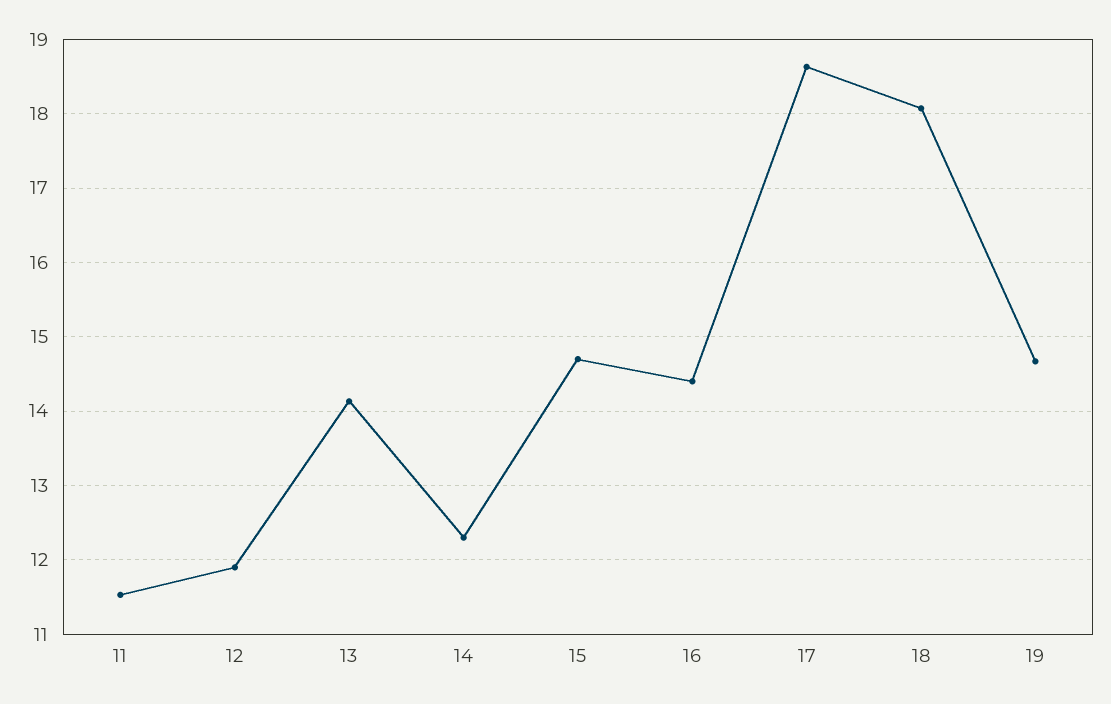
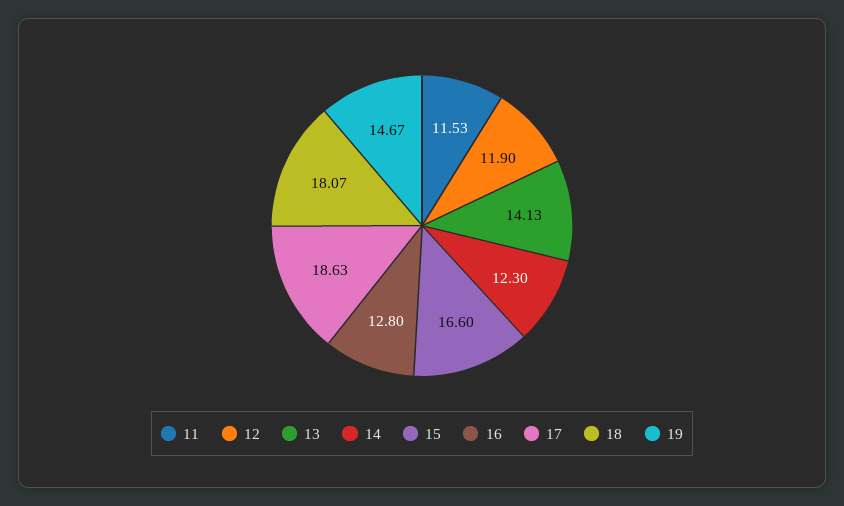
  {
    "11": 11.53,
    "12": 11.9,
    "13": 14.13,
    "14": 12.3,
-   "15": 14.7,
+   "15": 16.6,
-   "16": 14.4,
+   "16": 12.8,
    "17": 18.63,
    "18": 18.07,
    "19": 14.67
  }

